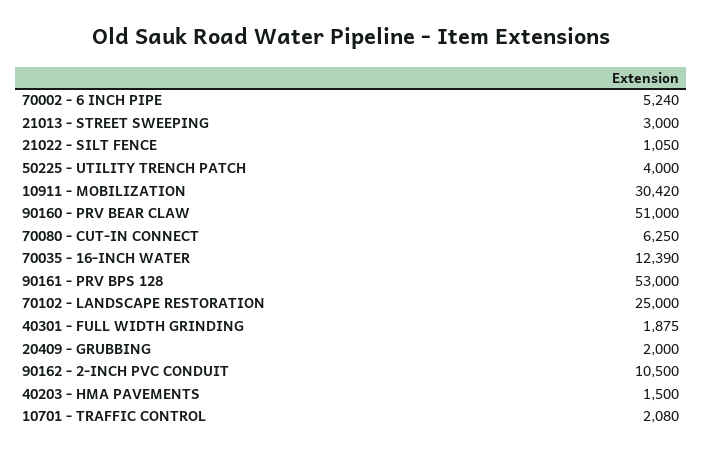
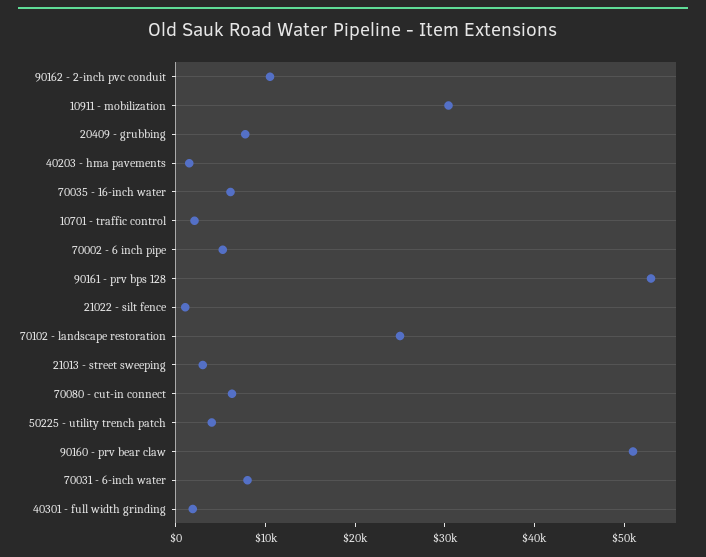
  {
    "70002 - 6 INCH PIPE": 5240,
    "21013 - STREET SWEEPING": 3000,
    "21022 - SILT FENCE": 1050,
    "50225 - UTILITY TRENCH PATCH": 4000,
    "10911 - MOBILIZATION": 30420,
    "90160 - PRV BEAR CLAW": 51000,
    "70080 - CUT-IN CONNECT": 6250,
-   "70035 - 16-INCH WATER": 12390,
+   "70035 - 16-INCH WATER": 6000,
    "90161 - PRV BPS 128": 53000,
    "70102 - LANDSCAPE RESTORATION": 25000,
    "40301 - FULL WIDTH GRINDING": 1875,
-   "20409 - GRUBBING": 2000,
+   "20409 - GRUBBING": 8000,
    "90162 - 2-INCH PVC CONDUIT": 10500,
    "40203 - HMA PAVEMENTS": 1500,
-   "10701 - TRAFFIC CONTROL": 2080
+   "10701 - TRAFFIC CONTROL": 2080,
+   "70031 - 6-inch water": 8000
  }

